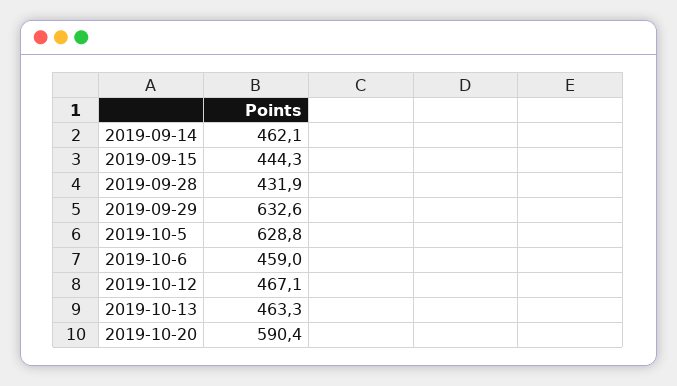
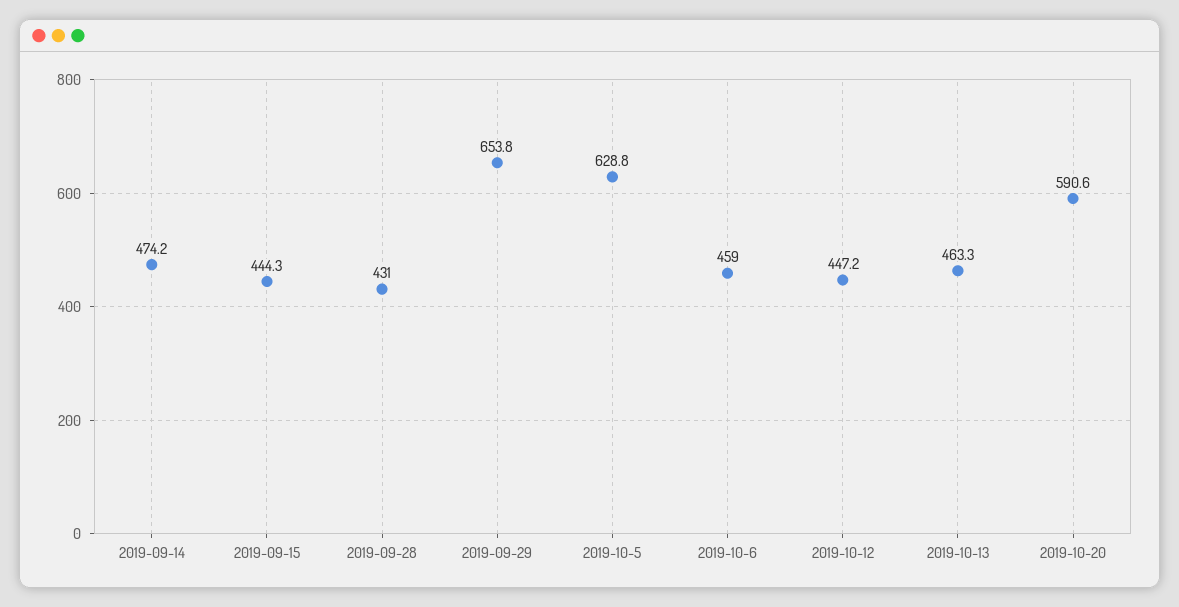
  {
-   "2019-09-14": 462.1,
+   "2019-09-14": 474.2,
    "2019-09-15": 444.3,
-   "2019-09-28": 431.9,
+   "2019-09-28": 431,
-   "2019-09-29": 632.6,
+   "2019-09-29": 653.8,
    "2019-10-5": 628.8,
    "2019-10-6": 459,
-   "2019-10-12": 467.1,
+   "2019-10-12": 447.2,
    "2019-10-13": 463.3,
-   "2019-10-20": 590.4
+   "2019-10-20": 590.6
  }

